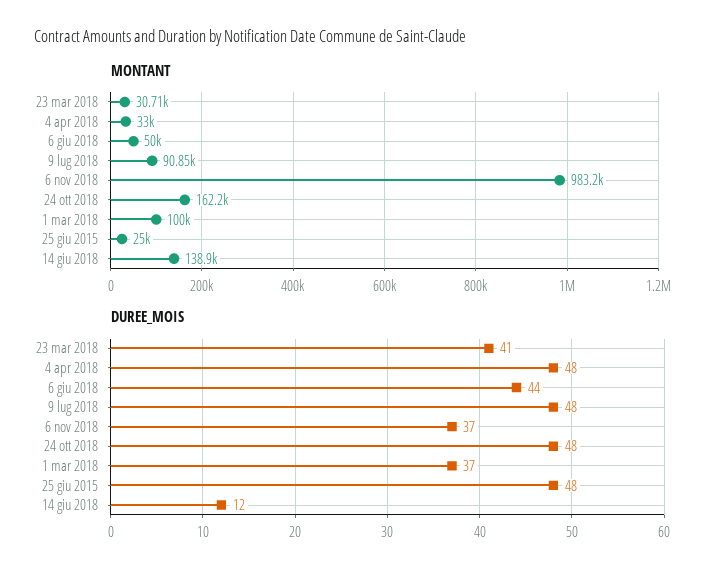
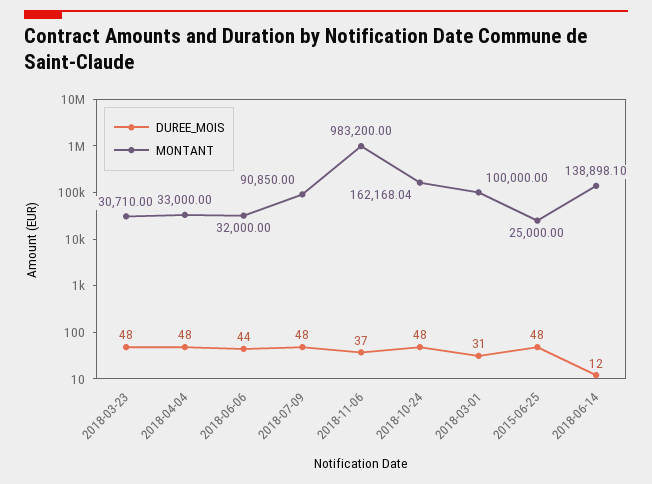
  {
    "MONTANT": {
      "23 mar 2018": 30710,
      "4 apr 2018": 33000,
-     "6 giu 2018": 50000,
+     "6 giu 2018": 32000,
      "9 lug 2018": 90850,
      "6 nov 2018": 983200,
      "24 ott 2018": 162168.04,
      "1 mar 2018": 100000,
      "25 giu 2015": 25000,
      "14 giu 2018": 138898.1
    },
    "DUREE_MOIS": {
-     "23 mar 2018": 41,
+     "23 mar 2018": 48,
      "4 apr 2018": 48,
      "6 giu 2018": 44,
      "9 lug 2018": 48,
      "6 nov 2018": 37,
      "24 ott 2018": 48,
-     "1 mar 2018": 37,
+     "1 mar 2018": 31,
      "25 giu 2015": 48,
      "14 giu 2018": 12
    }
  }

